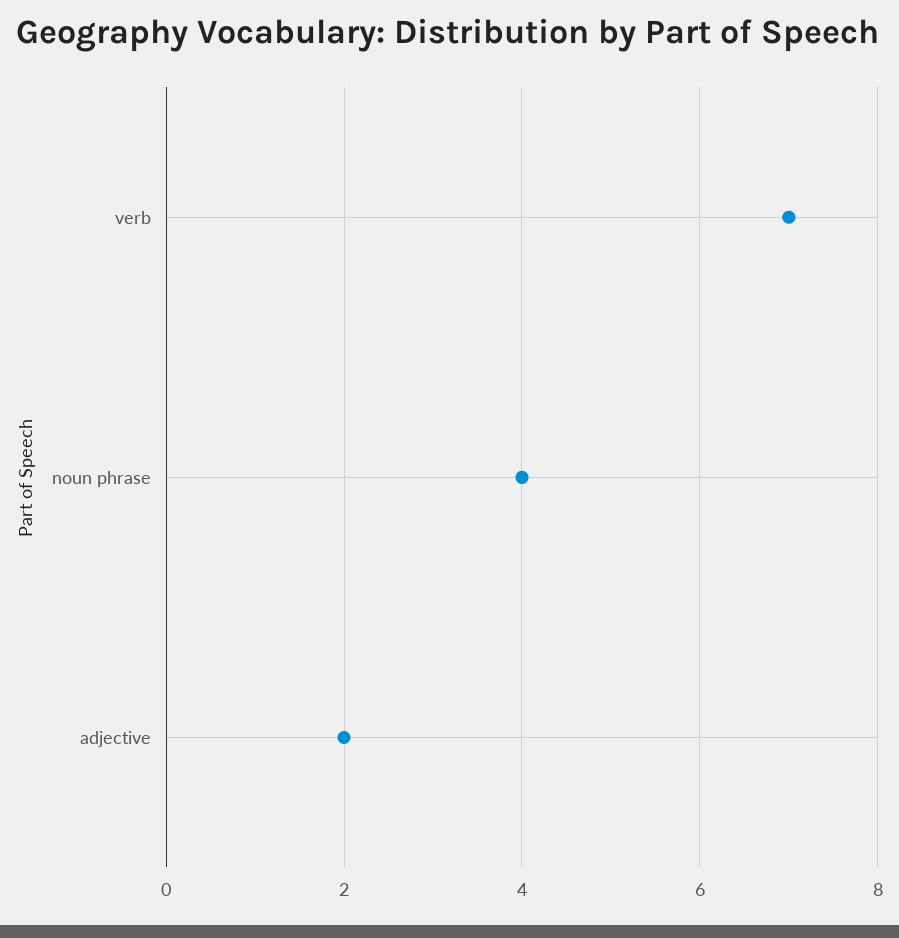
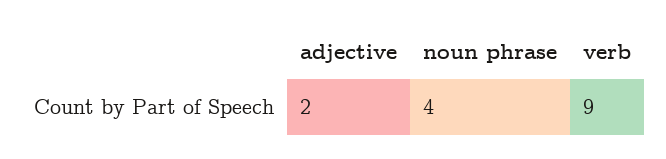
  {
-   "verb": 7,
+   "verb": 9,
    "noun phrase": 4,
    "adjective": 2
  }

